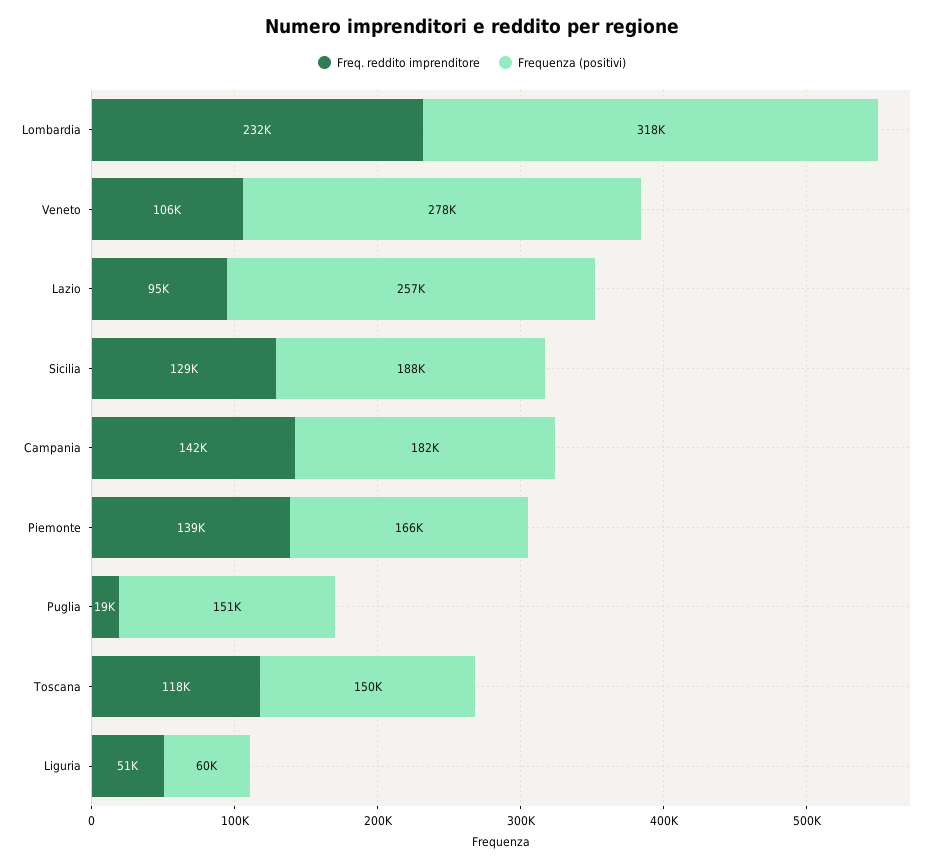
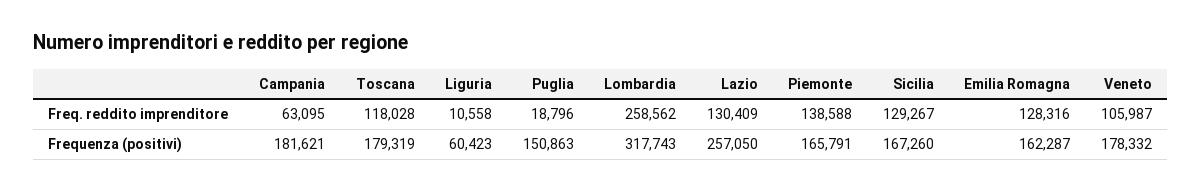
  {
    "Freq. reddito imprenditore": {
-     "Lombardia": 232000,
+     "Lombardia": 258562,
      "Veneto": 105987,
-     "Lazio": 95000,
+     "Lazio": 130409,
      "Sicilia": 129267,
-     "Campania": 142000,
+     "Campania": 63095,
      "Piemonte": 138588,
      "Puglia": 18796,
      "Toscana": 118028,
-     "Liguria": 51000
+     "Liguria": 10558,
+     "Emilia Romagna": 128316
    },
    "Frequenza (positivi)": {
      "Lombardia": 317743,
-     "Veneto": 278000,
+     "Veneto": 178332,
      "Lazio": 257050,
-     "Sicilia": 188000,
+     "Sicilia": 167260,
      "Campania": 181621,
      "Piemonte": 165791,
      "Puglia": 150863,
-     "Toscana": 150000,
+     "Toscana": 179319,
-     "Liguria": 60423
+     "Liguria": 60423,
+     "Emilia Romagna": 162287
    }
  }

